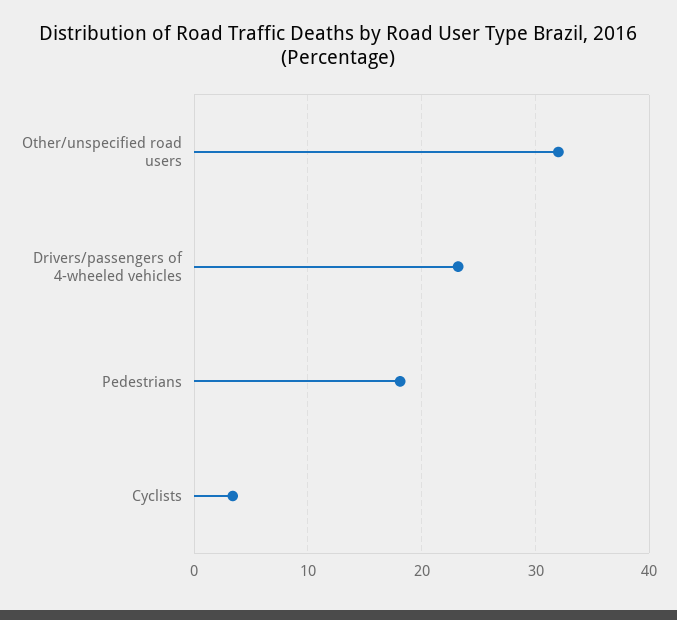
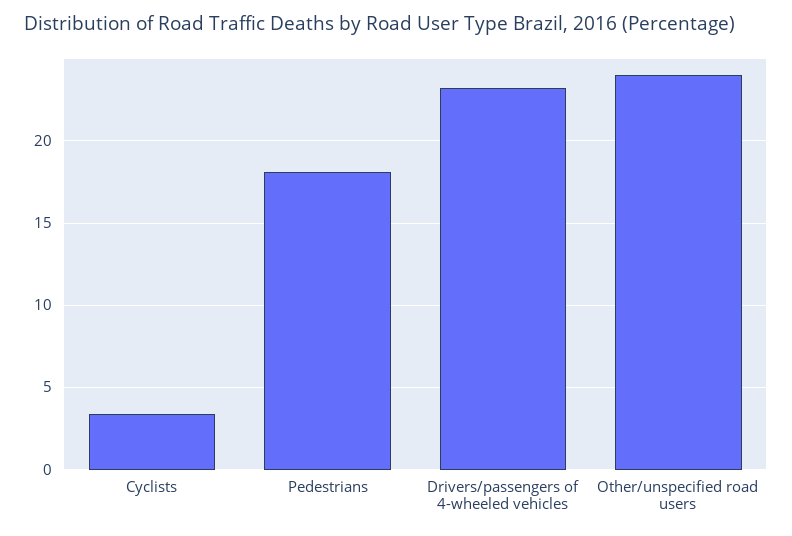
  {
-   "Other/unspecified road users": 32,
+   "Other/unspecified road users": 24,
    "Drivers/passengers of 4-wheeled vehicles": 23,
    "Pedestrians": 18,
    "Cyclists": 3.5
  }

